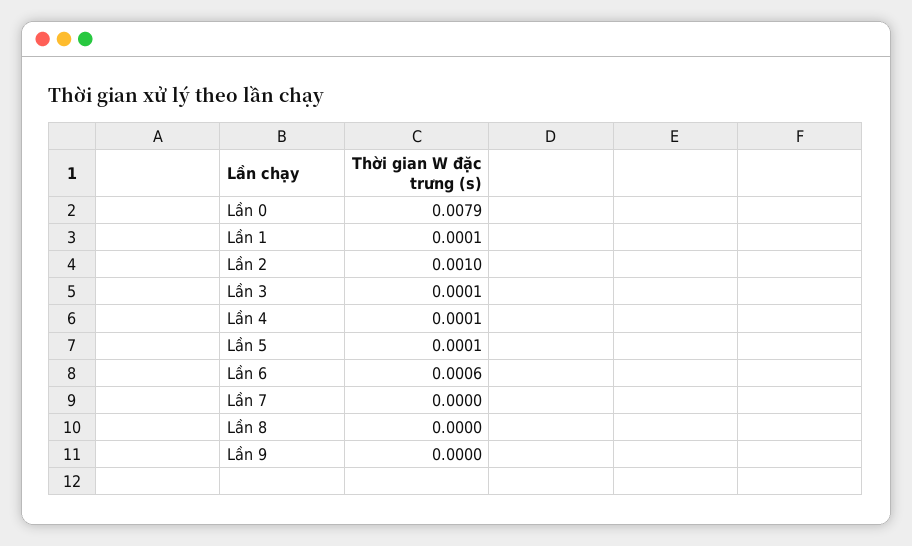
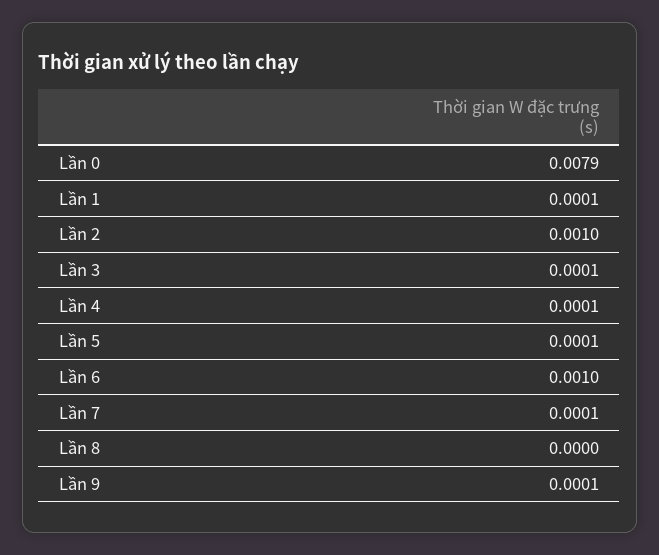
  {
    "Lần 0": 0.0079,
    "Lần 1": 0.0001,
    "Lần 2": 0.001,
    "Lần 3": 0.0001,
    "Lần 4": 0.0001,
    "Lần 5": 0.0001,
-   "Lần 6": 0.0006,
+   "Lần 6": 0.001,
-   "Lần 7": 0,
+   "Lần 7": 0.0001,
    "Lần 8": 0,
-   "Lần 9": 0
+   "Lần 9": 0.0001
  }

